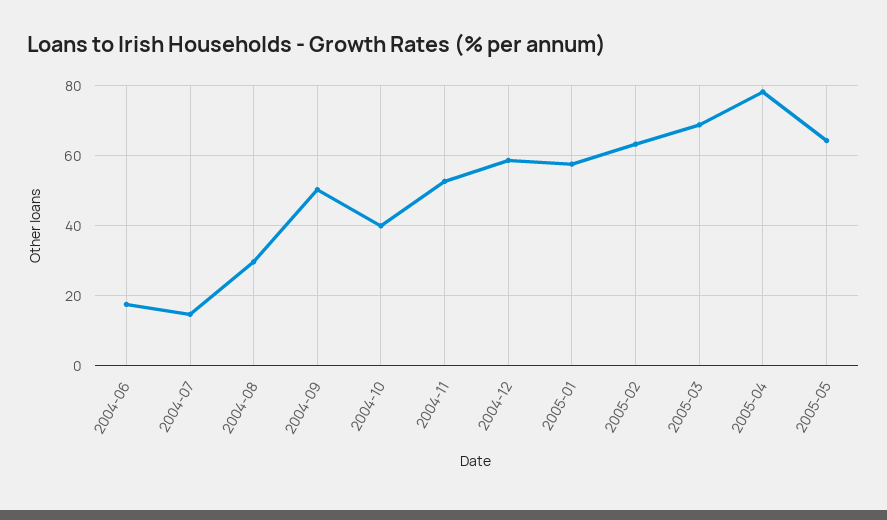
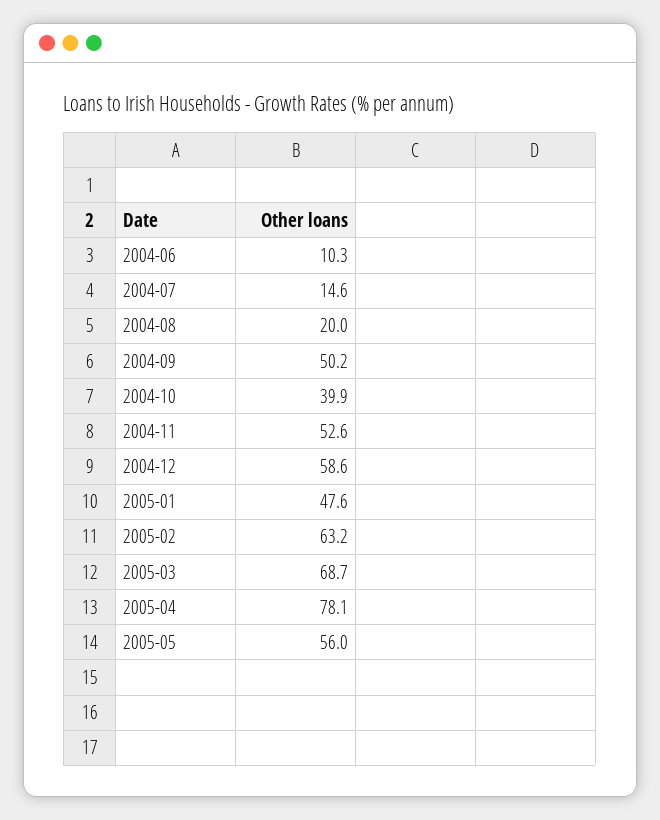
  {
-   "2004-06": 18,
+   "2004-06": 10.3,
    "2004-07": 14.6,
-   "2004-08": 30,
+   "2004-08": 20,
    "2004-09": 50.2,
    "2004-10": 39.9,
    "2004-11": 52.6,
    "2004-12": 58.6,
-   "2005-01": 58,
+   "2005-01": 47.6,
    "2005-02": 63.2,
    "2005-03": 68.7,
    "2005-04": 78.1,
-   "2005-05": 64
+   "2005-05": 56
  }

